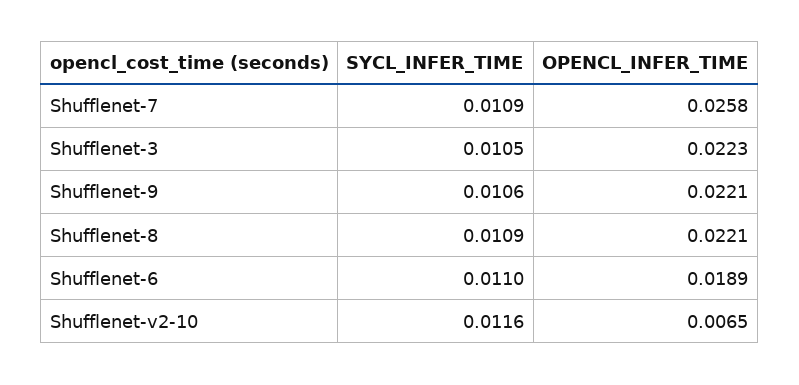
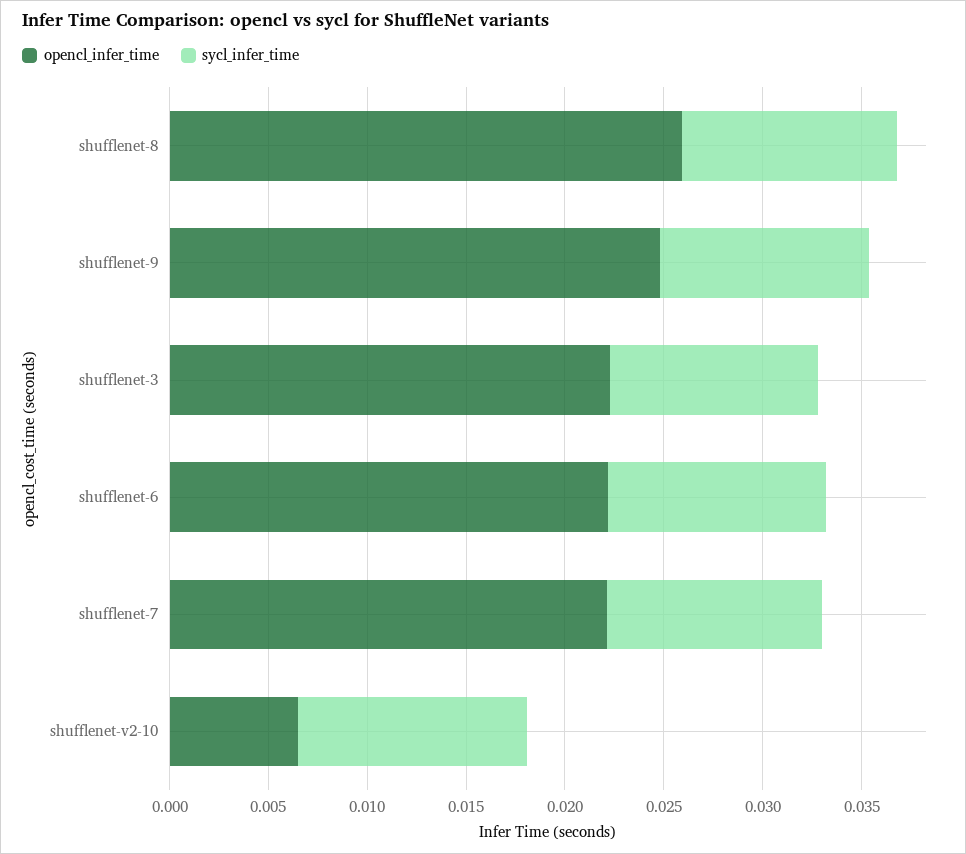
  {
    "SYCL_INFER_TIME": {
      "Shufflenet-7": 0.0109,
      "Shufflenet-3": 0.0105,
      "Shufflenet-9": 0.0106,
      "Shufflenet-8": 0.0109,
      "Shufflenet-6": 0.011,
      "Shufflenet-v2-10": 0.0116
    },
    "OPENCL_INFER_TIME": {
-     "Shufflenet-7": 0.0258,
+     "Shufflenet-7": 0.022,
      "Shufflenet-3": 0.0223,
-     "Shufflenet-9": 0.0221,
+     "Shufflenet-9": 0.025,
-     "Shufflenet-8": 0.0221,
+     "Shufflenet-8": 0.026,
-     "Shufflenet-6": 0.0189,
+     "Shufflenet-6": 0.022,
      "Shufflenet-v2-10": 0.0065
    }
  }

